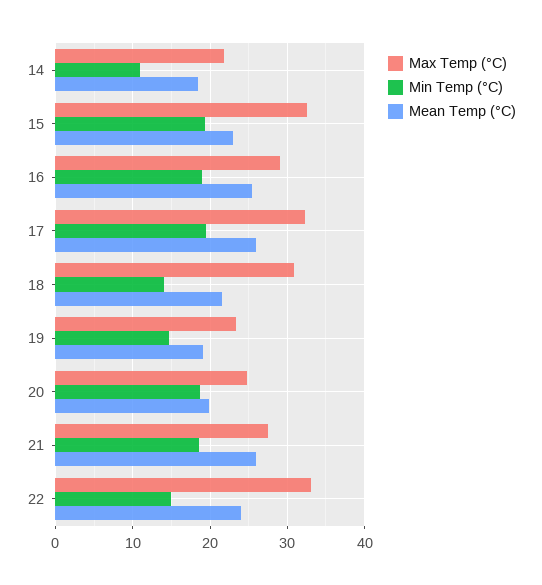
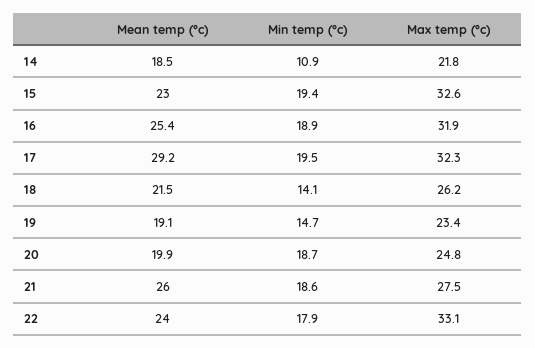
  {
    "Max Temp (°C)": {
      "14": 21.8,
      "15": 32.6,
-     "16": 29,
+     "16": 31.9,
      "17": 32.3,
-     "18": 31,
+     "18": 26.2,
      "19": 23.4,
      "20": 24.8,
      "21": 27.5,
      "22": 33.1
    },
    "Min Temp (°C)": {
      "14": 10.9,
      "15": 19.4,
      "16": 18.9,
      "17": 19.5,
      "18": 14.1,
      "19": 14.7,
      "20": 18.7,
      "21": 18.6,
-     "22": 15
+     "22": 17.9
    },
    "Mean Temp (°C)": {
      "14": 18.5,
      "15": 23,
      "16": 25.4,
-     "17": 26,
+     "17": 29.2,
      "18": 21.5,
      "19": 19.1,
      "20": 19.9,
      "21": 26,
      "22": 24
    }
  }

